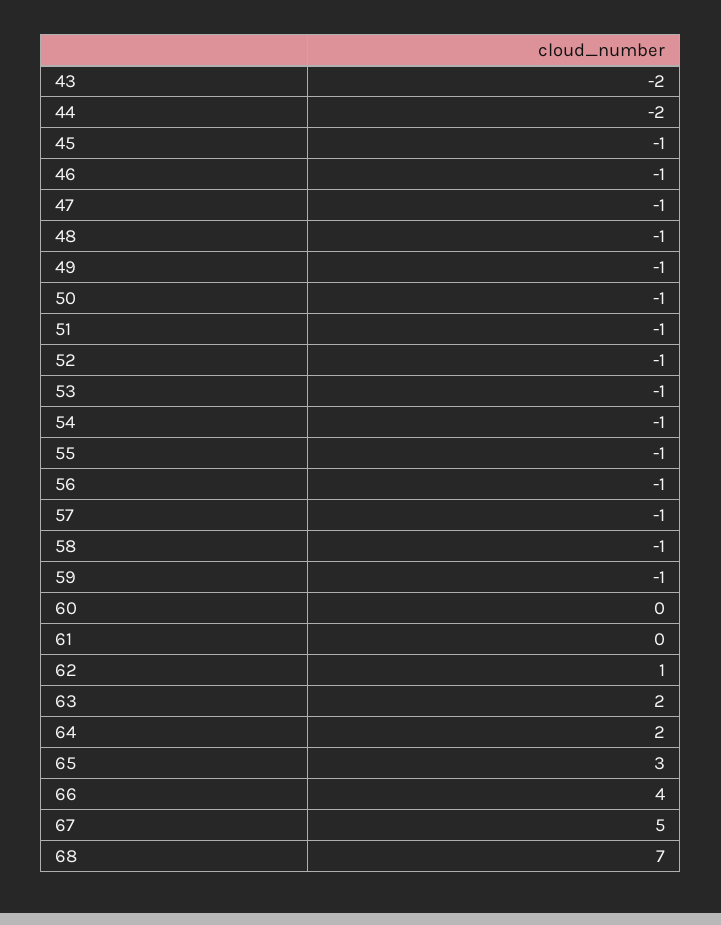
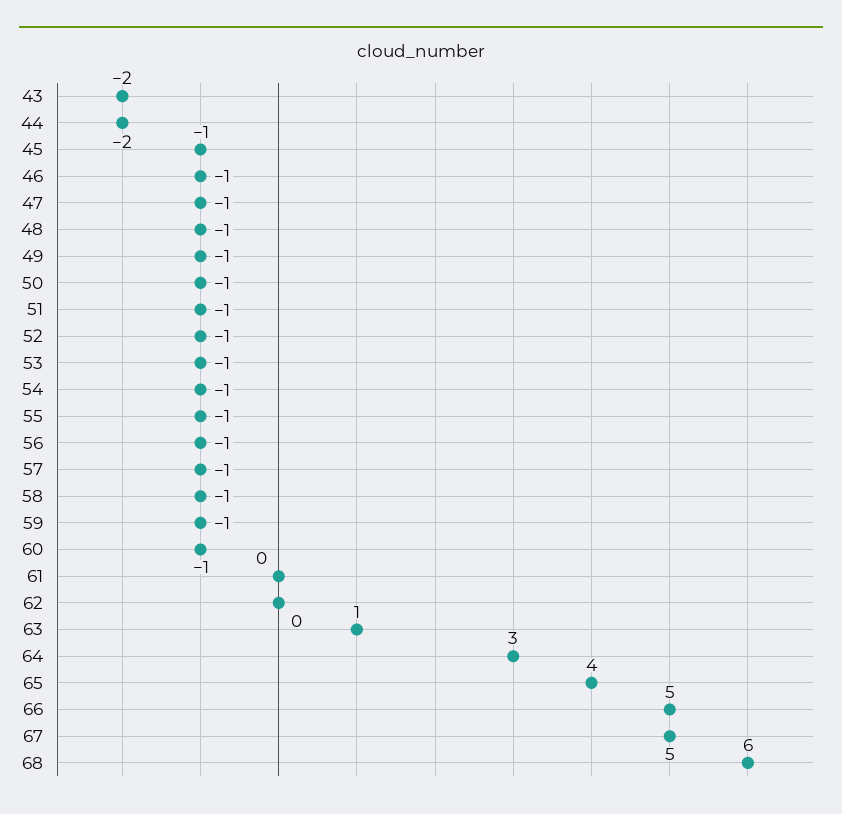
  {
    "43": -2,
    "44": -2,
    "45": -1,
    "46": -1,
    "47": -1,
    "48": -1,
    "49": -1,
    "50": -1,
    "51": -1,
    "52": -1,
    "53": -1,
    "54": -1,
    "55": -1,
    "56": -1,
    "57": -1,
    "58": -1,
    "59": -1,
-   "60": 0,
+   "60": -1,
    "61": 0,
-   "62": 1,
+   "62": 0,
-   "63": 2,
+   "63": 1,
-   "64": 2,
+   "64": 3,
-   "65": 3,
+   "65": 4,
-   "66": 4,
+   "66": 5,
    "67": 5,
-   "68": 7
+   "68": 6
  }

